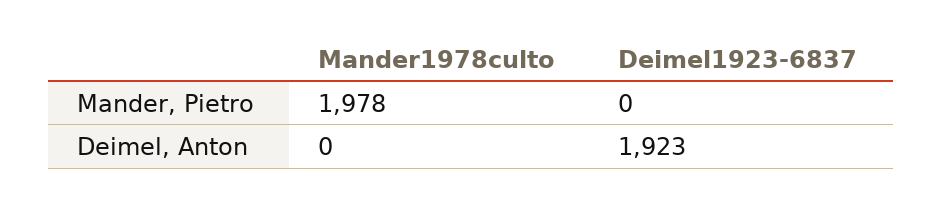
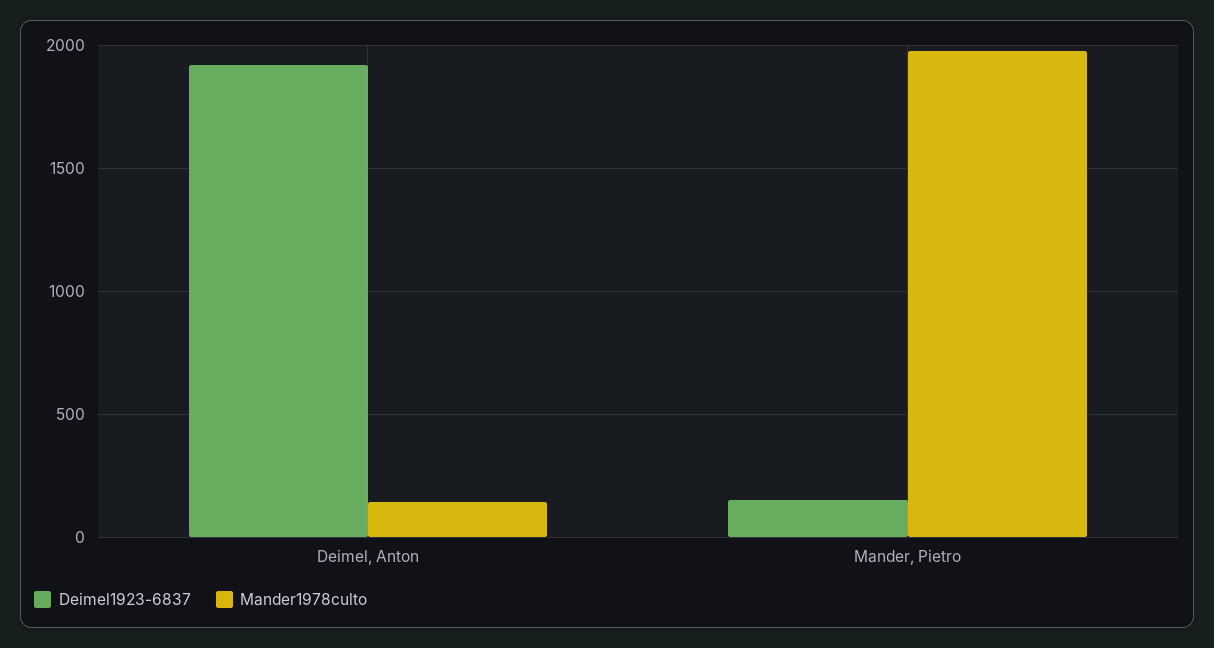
  {
    "Mander1978culto": {
      "Mander, Pietro": 1978,
-     "Deimel, Anton": 0
+     "Deimel, Anton": 150
    },
    "Deimel1923-6837": {
-     "Mander, Pietro": 0,
+     "Mander, Pietro": 150,
      "Deimel, Anton": 1923
    }
  }

